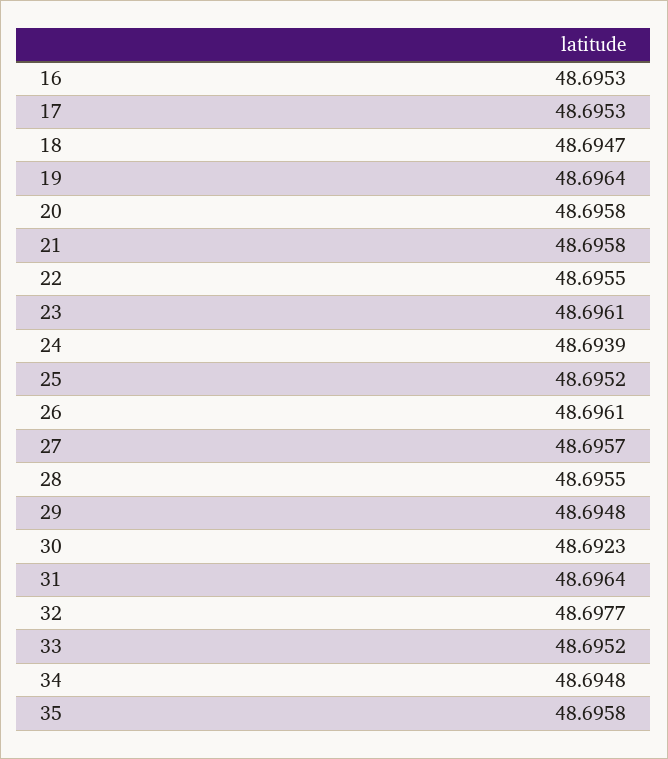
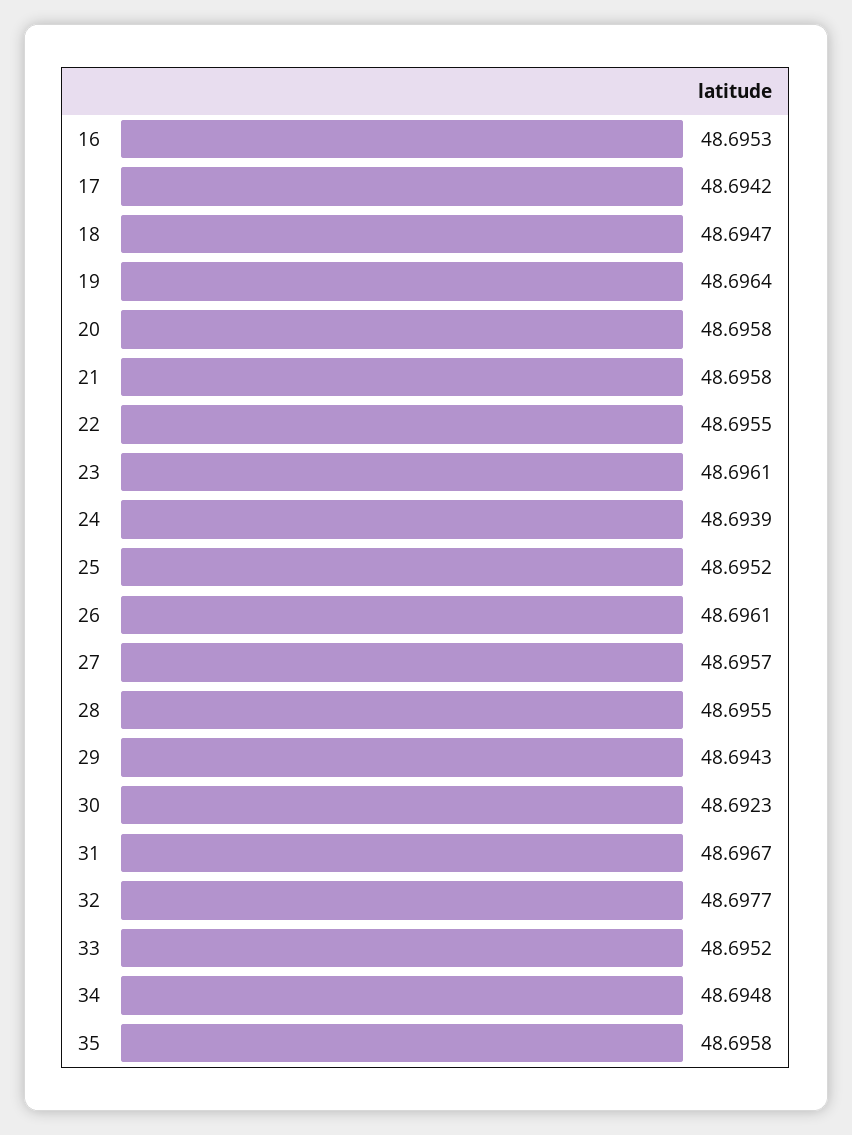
  {
    "16": 48.6953,
-   "17": 48.6953,
+   "17": 48.6942,
    "18": 48.6947,
    "19": 48.6964,
    "20": 48.6958,
    "21": 48.6958,
    "22": 48.6955,
    "23": 48.6961,
    "24": 48.6939,
    "25": 48.6952,
    "26": 48.6961,
    "27": 48.6957,
    "28": 48.6955,
-   "29": 48.6948,
+   "29": 48.6943,
    "30": 48.6923,
-   "31": 48.6964,
+   "31": 48.6967,
    "32": 48.6977,
    "33": 48.6952,
    "34": 48.6948,
    "35": 48.6958
  }

